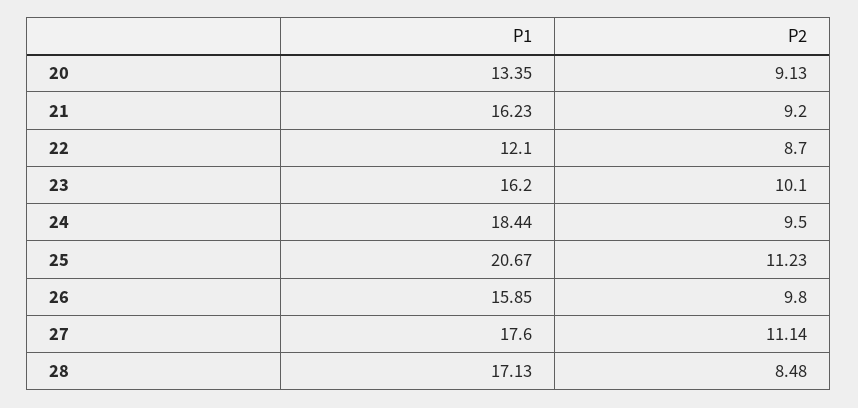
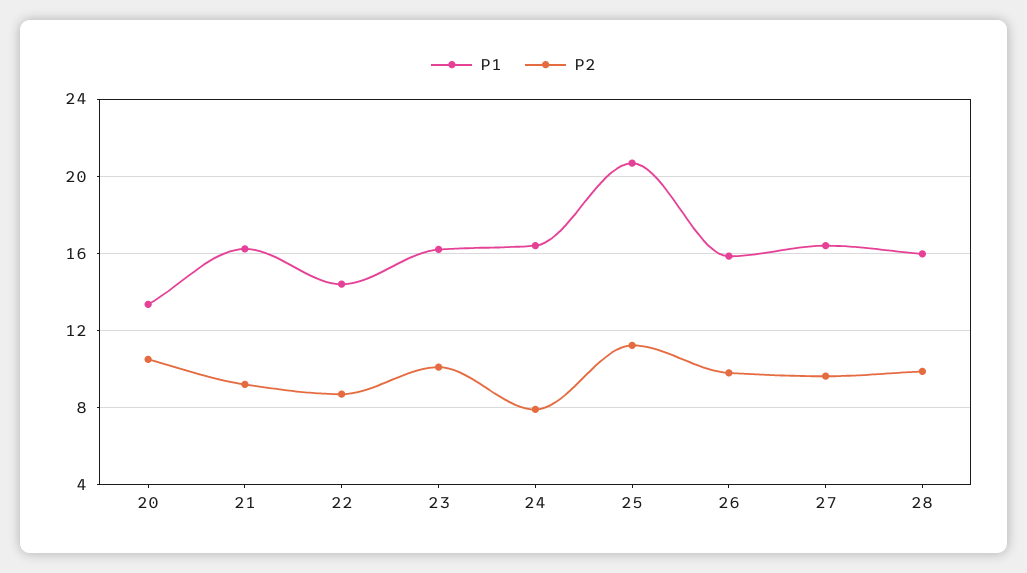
  {
    "P1": {
      "20": 13.35,
      "21": 16.23,
-     "22": 12.1,
+     "22": 14.5,
      "23": 16.2,
-     "24": 18.44,
+     "24": 16.5,
      "25": 20.67,
      "26": 15.85,
-     "27": 17.6,
+     "27": 16.5,
-     "28": 17.13
+     "28": 16
    },
    "P2": {
-     "20": 9.13,
+     "20": 10.5,
      "21": 9.2,
      "22": 8.7,
      "23": 10.1,
-     "24": 9.5,
+     "24": 8,
      "25": 11.23,
      "26": 9.8,
-     "27": 11.14,
+     "27": 9.5,
-     "28": 8.48
+     "28": 10
    }
  }

